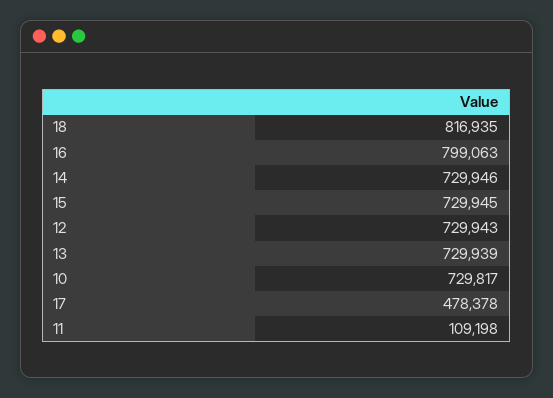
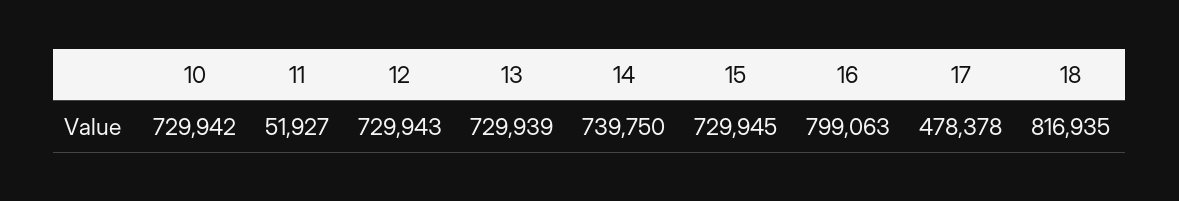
  {
    "18": 816935,
    "16": 799063,
-   "14": 729946,
+   "14": 739750,
    "15": 729945,
    "12": 729943,
    "13": 729939,
-   "10": 729817,
+   "10": 729942,
    "17": 478378,
-   "11": 109198
+   "11": 51927
  }

